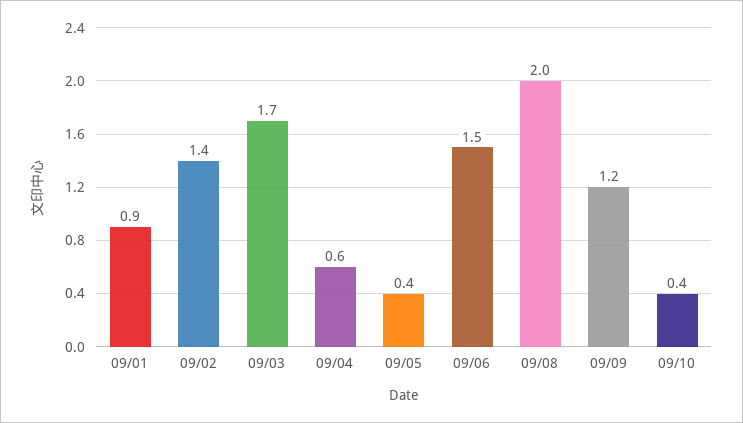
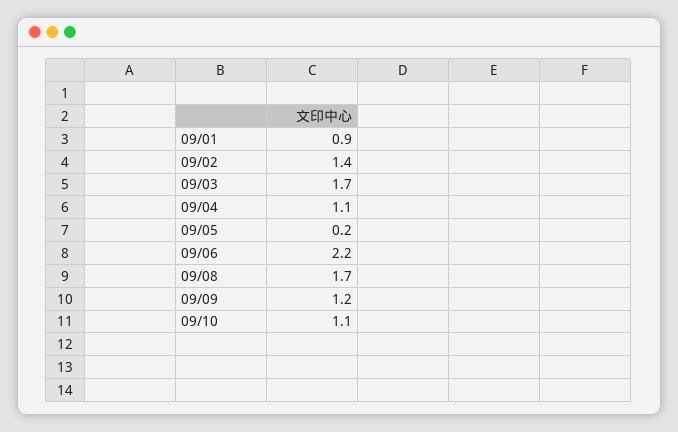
  {
    "09/01": 0.9,
    "09/02": 1.4,
    "09/03": 1.7,
-   "09/04": 0.6,
+   "09/04": 1.1,
-   "09/05": 0.4,
+   "09/05": 0.2,
-   "09/06": 1.5,
+   "09/06": 2.2,
-   "09/08": 2,
+   "09/08": 1.7,
    "09/09": 1.2,
-   "09/10": 0.4
+   "09/10": 1.1
  }

